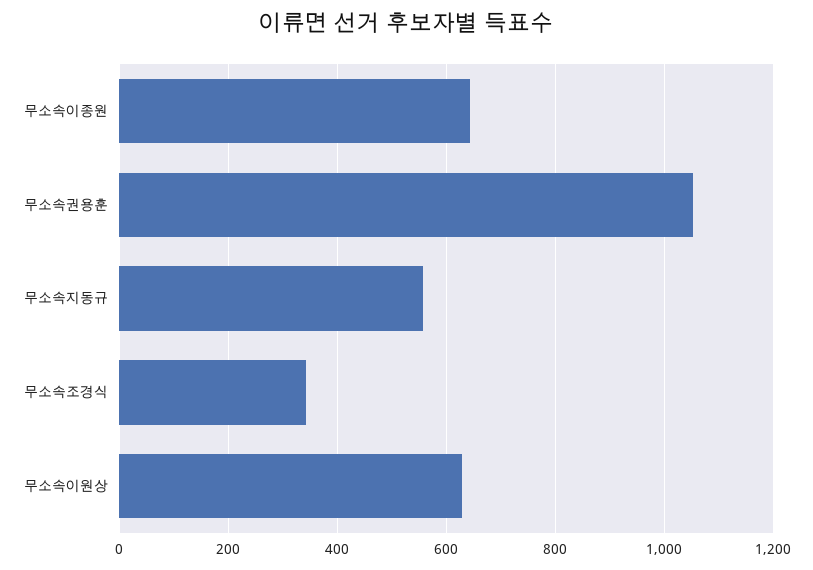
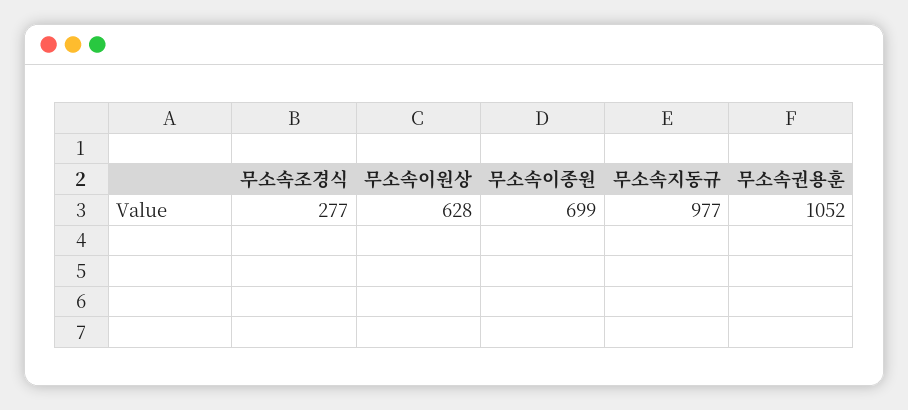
  {
-   "무소속이종원": 640,
+   "무소속이종원": 699,
    "무소속권용훈": 1052,
-   "무소속지동규": 560,
+   "무소속지동규": 977,
-   "무소속조경식": 340,
+   "무소속조경식": 277,
    "무소속이원상": 628
  }

